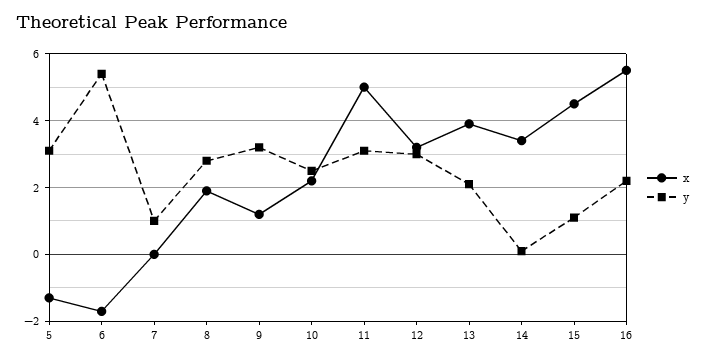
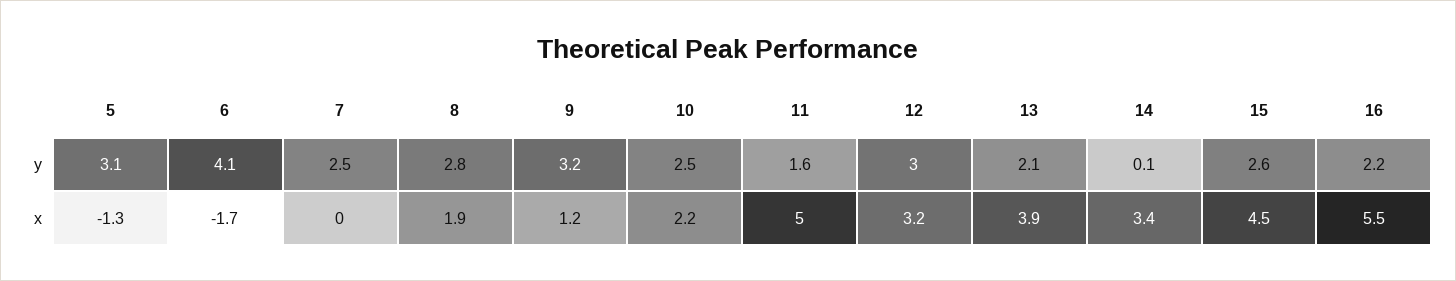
  {
    "x": {
      "5": -1.3,
      "6": -1.7,
      "7": 0,
      "8": 1.9,
      "9": 1.2,
      "10": 2.2,
      "11": 5,
      "12": 3.2,
      "13": 3.9,
      "14": 3.4,
      "15": 4.5,
      "16": 5.5
    },
    "y": {
      "5": 3.1,
-     "6": 5.5,
+     "6": 4.1,
-     "7": 1,
+     "7": 2.5,
      "8": 2.8,
      "9": 3.2,
      "10": 2.5,
-     "11": 3,
+     "11": 1.6,
      "12": 3,
      "13": 2.1,
      "14": 0.1,
-     "15": 1,
+     "15": 2.6,
      "16": 2.2
    }
  }

